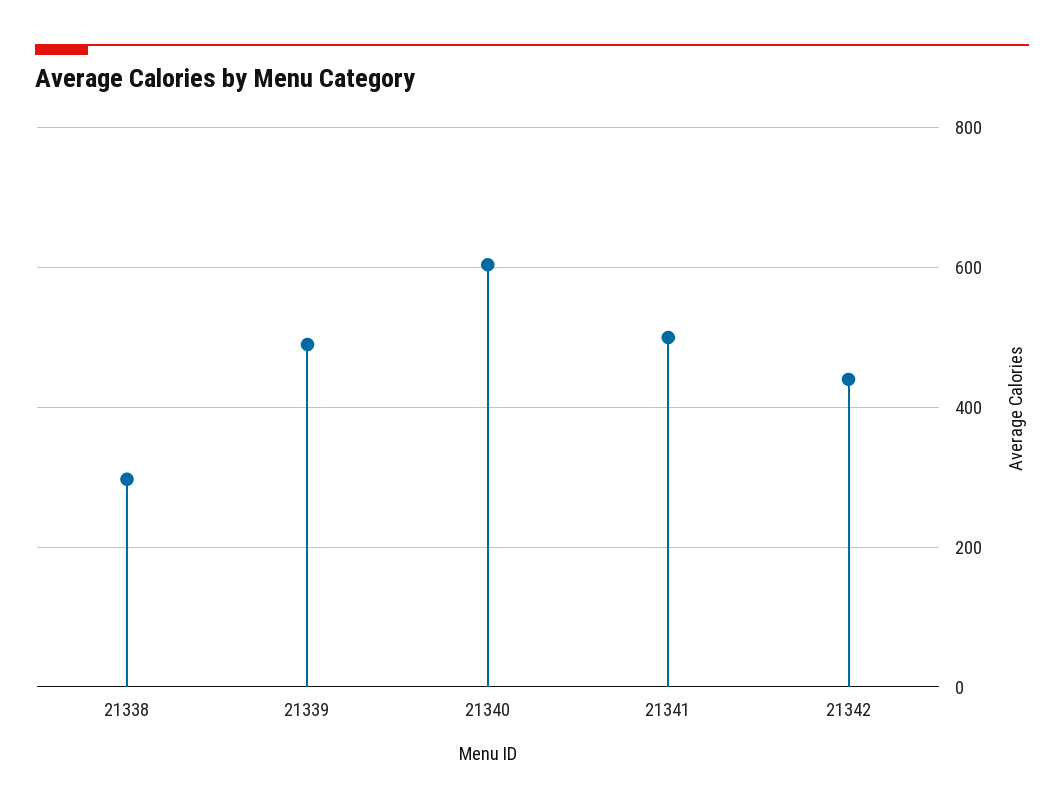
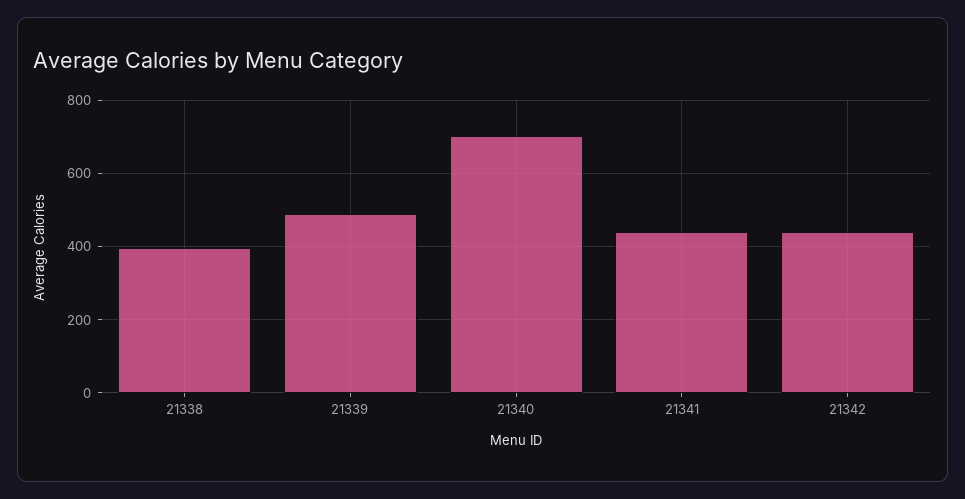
  {
-   "21338": 300,
+   "21338": 400,
    "21339": 500,
-   "21340": 600,
+   "21340": 700,
-   "21341": 500,
+   "21341": 440,
    "21342": 440
  }

